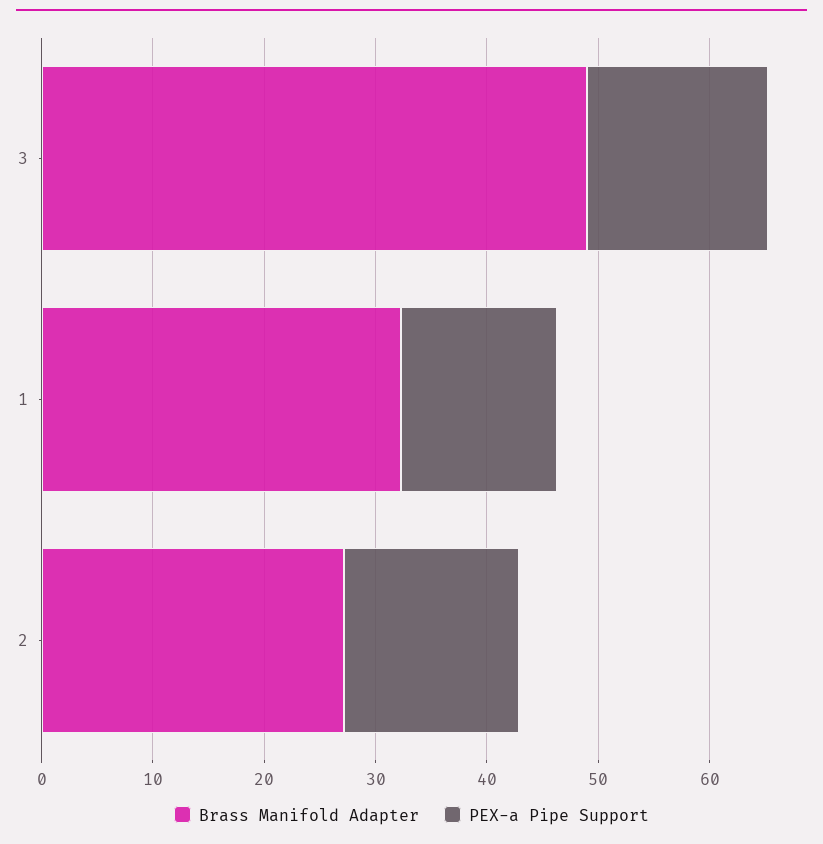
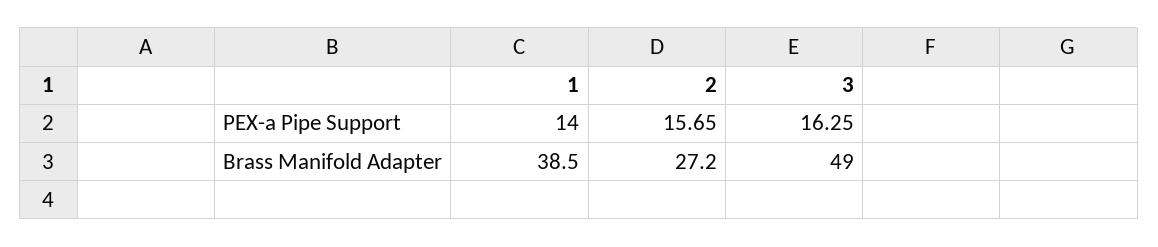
  {
    "Brass Manifold Adapter": {
      "3": 49,
-     "1": 32,
+     "1": 38.5,
      "2": 27.2
    },
    "PEX-a Pipe Support": {
      "3": 16.25,
      "1": 14,
      "2": 15.65
    }
  }

